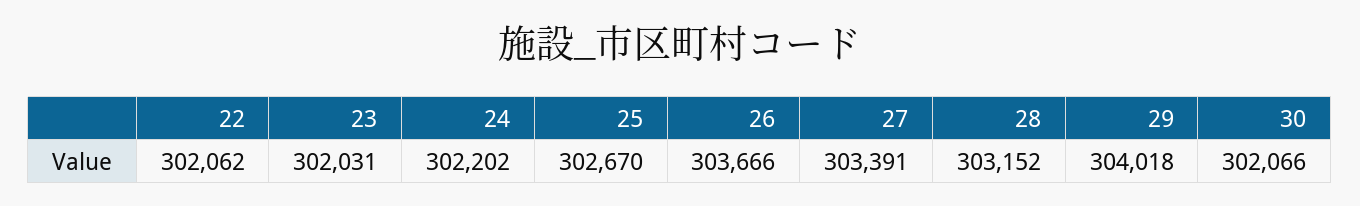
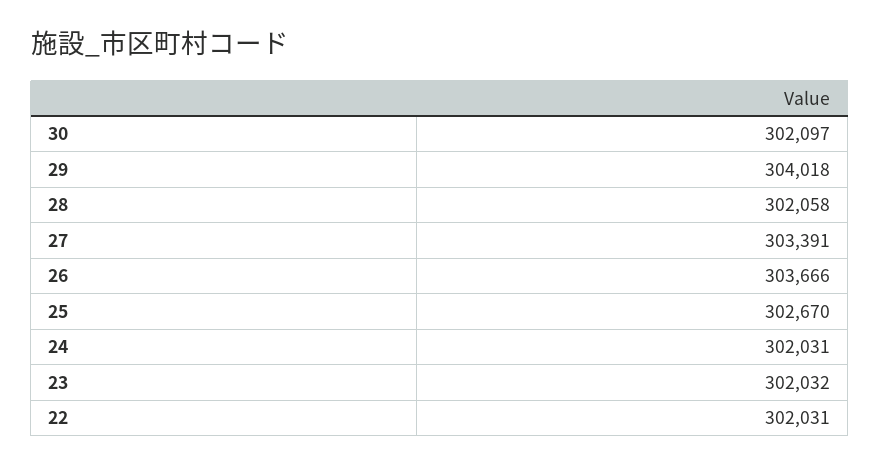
  {
-   "22": 302062,
+   "22": 302031,
-   "23": 302031,
+   "23": 302032,
-   "24": 302202,
+   "24": 302031,
    "25": 302670,
    "26": 303666,
    "27": 303391,
-   "28": 303152,
+   "28": 302058,
    "29": 304018,
-   "30": 302066
+   "30": 302097
  }

